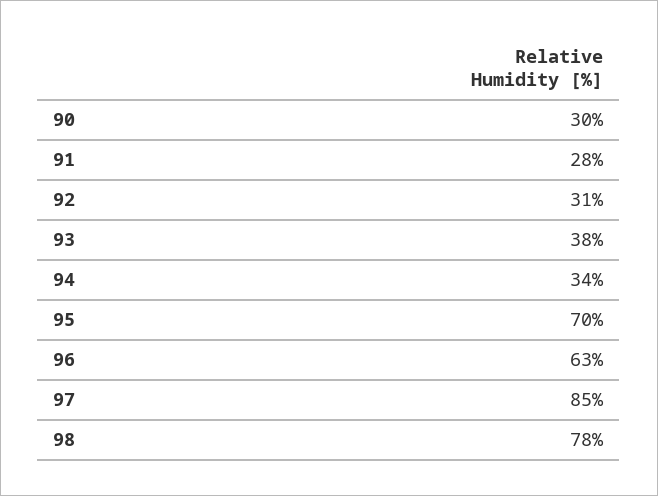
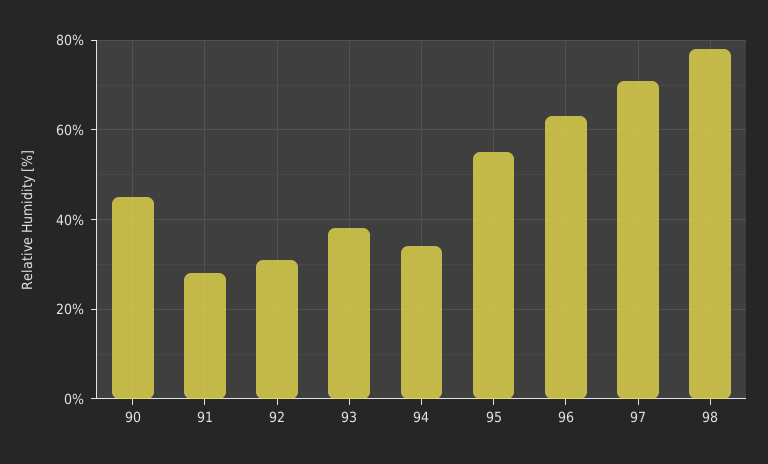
  {
-   "90": 30,
+   "90": 45,
    "91": 28,
    "92": 31,
    "93": 38,
    "94": 34,
-   "95": 70,
+   "95": 55,
    "96": 63,
-   "97": 85,
+   "97": 70,
    "98": 78
  }

